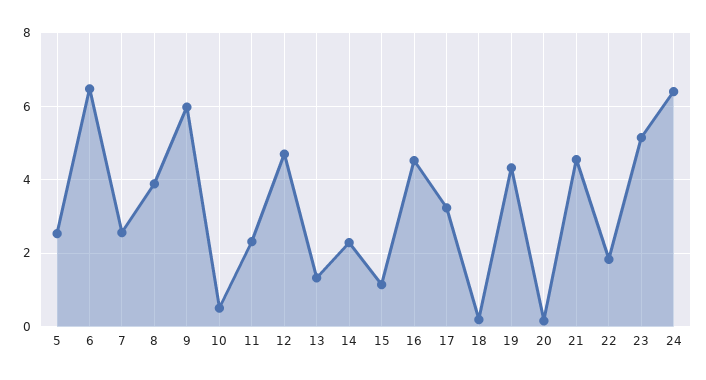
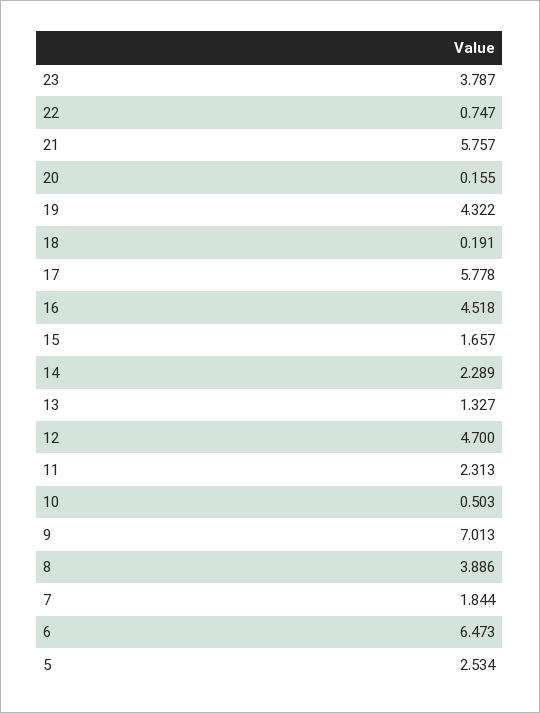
  {
    "5": 2.534,
    "6": 6.473,
-   "7": 2.6,
+   "7": 1.844,
    "8": 3.886,
-   "9": 6,
+   "9": 7.013,
    "10": 0.503,
    "11": 2.313,
    "12": 4.7,
    "13": 1.327,
    "14": 2.289,
-   "15": 1.2,
+   "15": 1.657,
    "16": 4.518,
-   "17": 3.2,
+   "17": 5.778,
    "18": 0.191,
    "19": 4.322,
    "20": 0.155,
-   "21": 4.6,
+   "21": 5.757,
-   "22": 1.8,
+   "22": 0.747,
-   "23": 5.2,
+   "23": 3.787
-   "24": 6.4
  }

